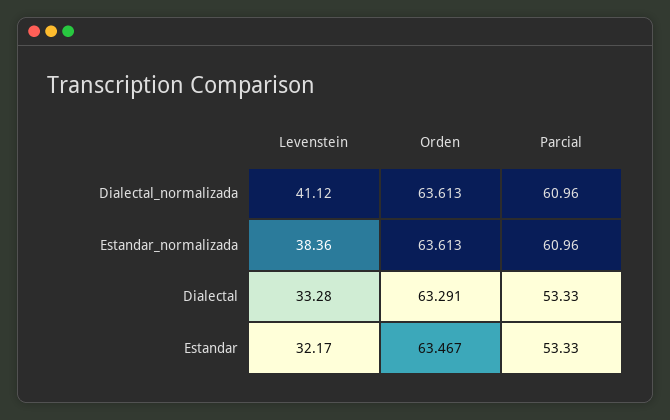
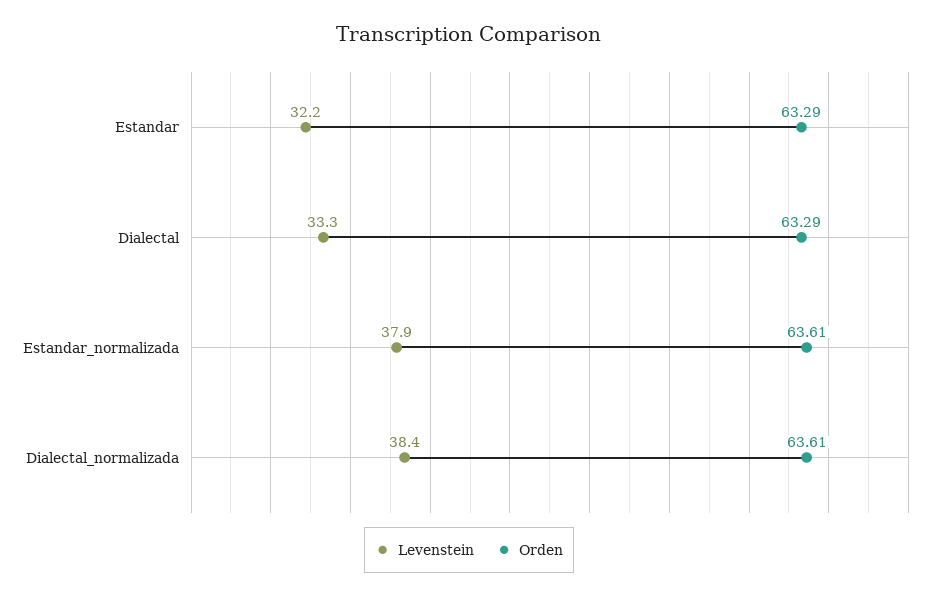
  {
    "Levenstein": {
-     "Dialectal_normalizada": 41.12,
+     "Dialectal_normalizada": 38.4,
-     "Estandar_normalizada": 38.36,
+     "Estandar_normalizada": 37.9,
      "Dialectal": 33.28,
      "Estandar": 32.17
    },
    "Orden": {
      "Dialectal_normalizada": 63.613,
      "Estandar_normalizada": 63.613,
      "Dialectal": 63.291,
-     "Estandar": 63.467
+     "Estandar": 63.29
-   },
+   }
-   "Parcial": {
-     "Dialectal_normalizada": 60.96,
-     "Estandar_normalizada": 60.96,
-     "Dialectal": 53.33,
-     "Estandar": 53.33
-   }
  }

